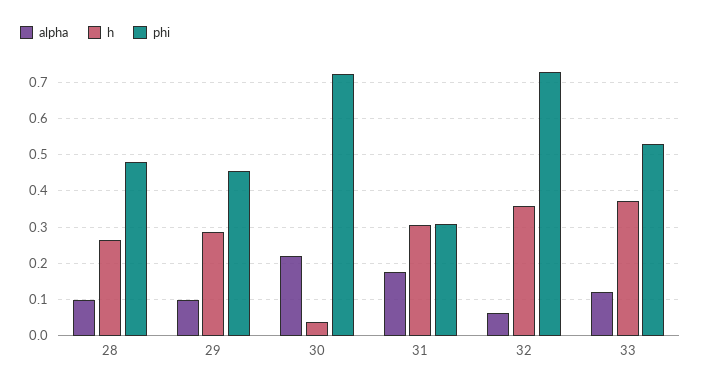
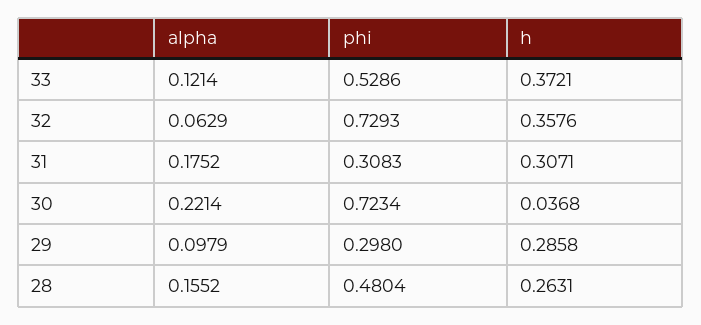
  {
    "alpha": {
-     "28": 0.1,
+     "28": 0.1552,
      "29": 0.0979,
      "30": 0.2214,
      "31": 0.1752,
      "32": 0.0629,
      "33": 0.1214
    },
    "h": {
      "28": 0.2631,
      "29": 0.2858,
      "30": 0.0368,
      "31": 0.3071,
      "32": 0.3576,
      "33": 0.3721
    },
    "phi": {
      "28": 0.4804,
-     "29": 0.46,
+     "29": 0.298,
      "30": 0.7234,
      "31": 0.3083,
      "32": 0.7293,
      "33": 0.5286
    }
  }

